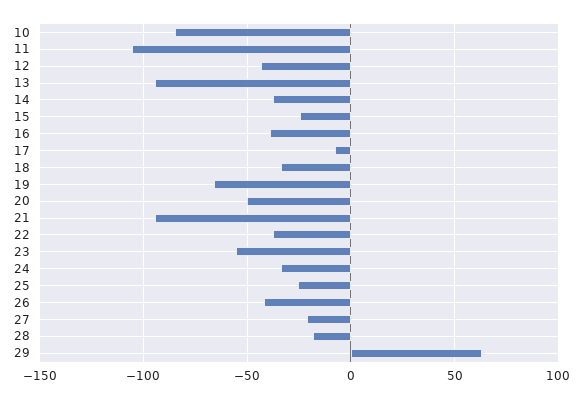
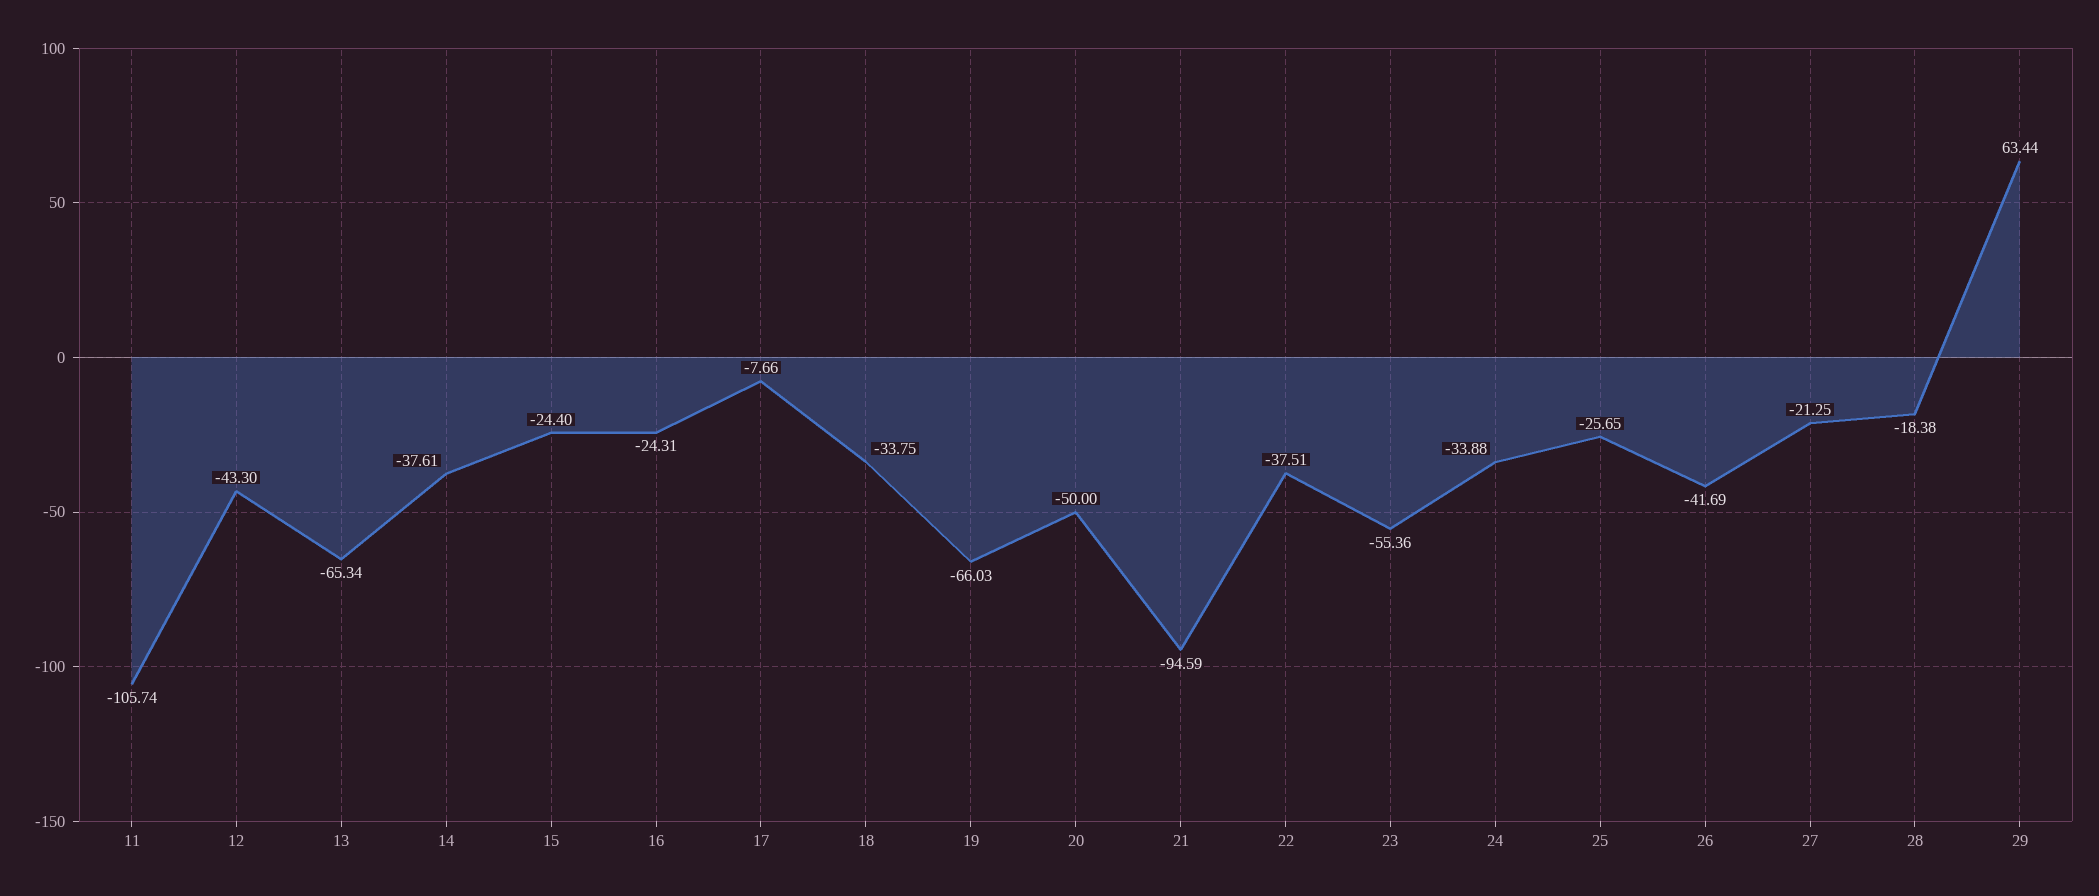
  {
-   "10": -85,
    "11": -105.74,
    "12": -43.3,
-   "13": -95,
+   "13": -65.34,
    "14": -37.61,
    "15": -24.4,
-   "16": -40,
+   "16": -24.31,
    "17": -7.66,
    "18": -33.75,
    "19": -66.03,
    "20": -50,
    "21": -94.59,
    "22": -37.51,
    "23": -55.36,
    "24": -33.88,
    "25": -25.65,
    "26": -41.69,
    "27": -21.25,
    "28": -18.38,
    "29": 63.44
  }

